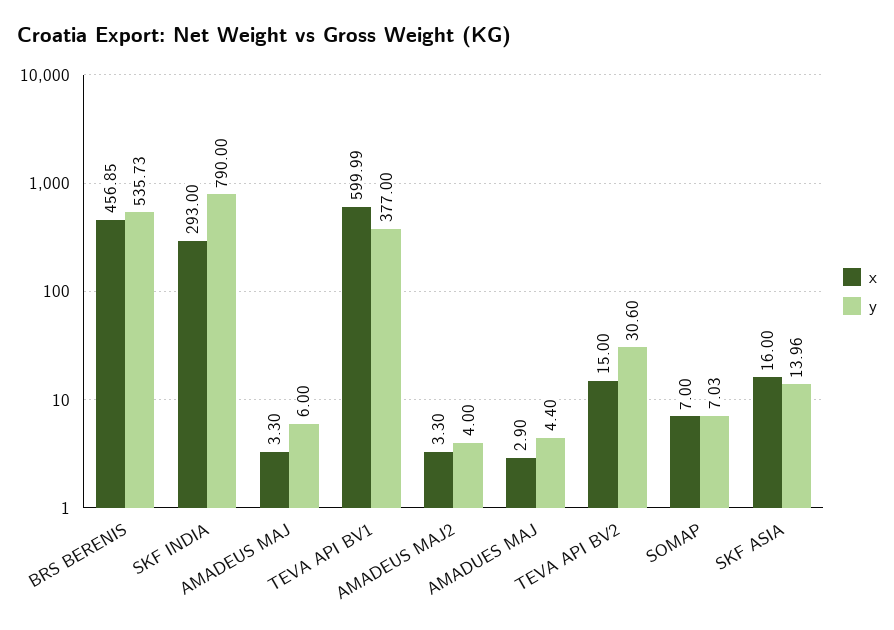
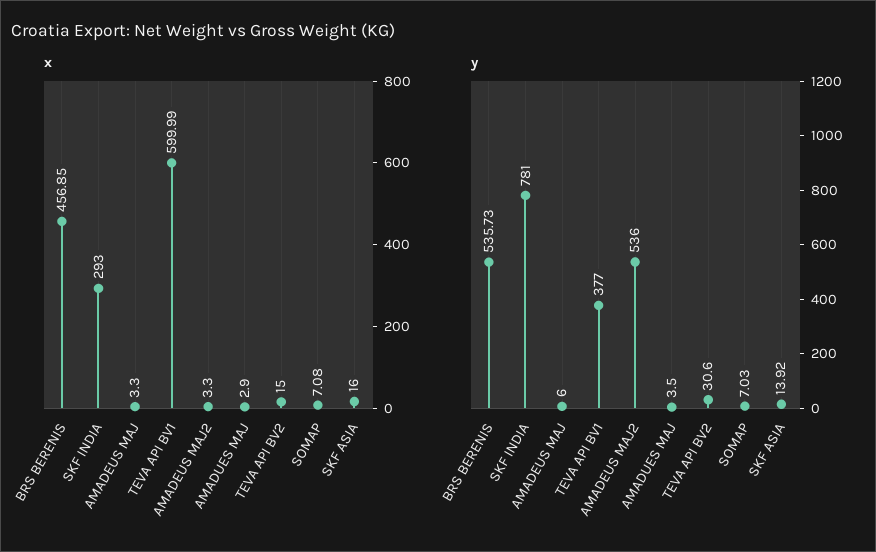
  {
    "x": {
      "BRS BERENIS": 456.85,
      "SKF INDIA": 293,
      "AMADEUS MAJ": 3.3,
      "TEVA API BV1": 599.99,
      "AMADEUS MAJ2": 3.3,
      "AMADUES MAJ": 2.9,
      "TEVA API BV2": 15,
-     "SOMAP": 7,
+     "SOMAP": 7.08,
      "SKF ASIA": 16
    },
    "y": {
      "BRS BERENIS": 535.73,
-     "SKF INDIA": 790,
+     "SKF INDIA": 781,
      "AMADEUS MAJ": 6,
      "TEVA API BV1": 377,
-     "AMADEUS MAJ2": 4,
+     "AMADEUS MAJ2": 536,
-     "AMADUES MAJ": 4.4,
+     "AMADUES MAJ": 3.5,
      "TEVA API BV2": 30.6,
      "SOMAP": 7.03,
-     "SKF ASIA": 13.96
+     "SKF ASIA": 13.92
    }
  }

